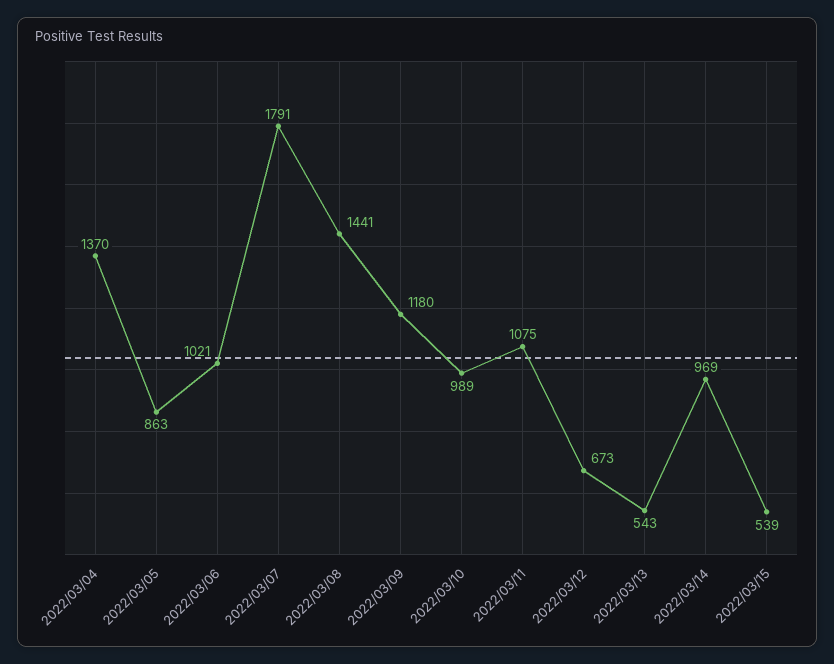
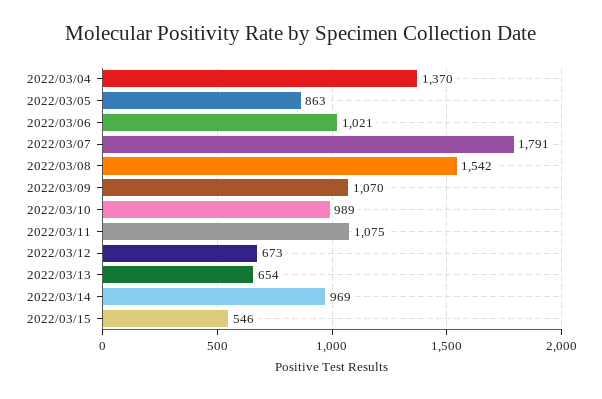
  {
    "2022/03/04": 1370,
    "2022/03/05": 863,
    "2022/03/06": 1021,
    "2022/03/07": 1791,
-   "2022/03/08": 1441,
+   "2022/03/08": 1542,
-   "2022/03/09": 1180,
+   "2022/03/09": 1070,
    "2022/03/10": 989,
    "2022/03/11": 1075,
    "2022/03/12": 673,
-   "2022/03/13": 543,
+   "2022/03/13": 654,
    "2022/03/14": 969,
-   "2022/03/15": 539
+   "2022/03/15": 546
  }

